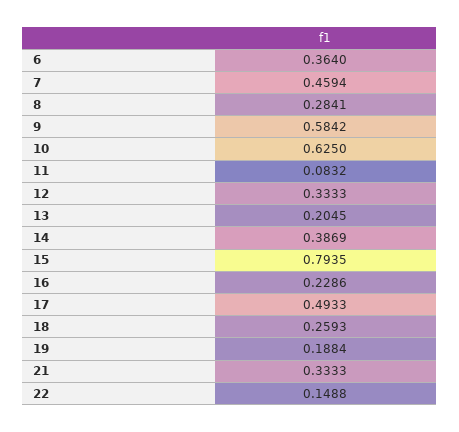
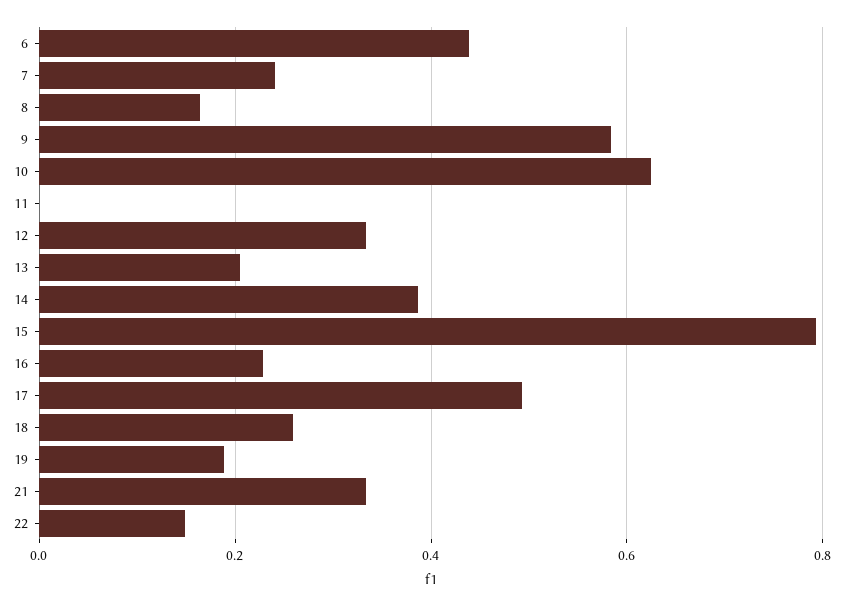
  {
-   "6": 0.364,
+   "6": 0.44,
-   "7": 0.4594,
+   "7": 0.24,
-   "8": 0.2841,
+   "8": 0.16,
    "9": 0.5842,
    "10": 0.625,
-   "11": 0.0832,
+   "11": 0,
    "12": 0.3333,
    "13": 0.2045,
    "14": 0.3869,
    "15": 0.7935,
    "16": 0.2286,
    "17": 0.4933,
    "18": 0.2593,
    "19": 0.1884,
    "21": 0.3333,
    "22": 0.1488
  }

